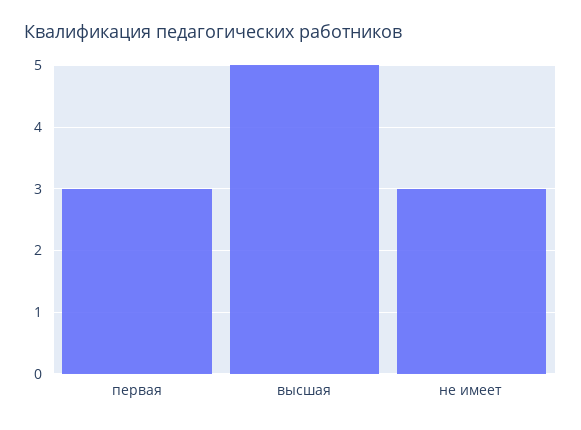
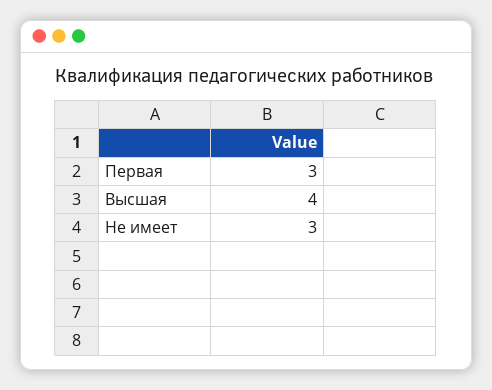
  {
    "первая": 3,
-   "высшая": 5,
+   "высшая": 4,
    "не имеет": 3
  }

